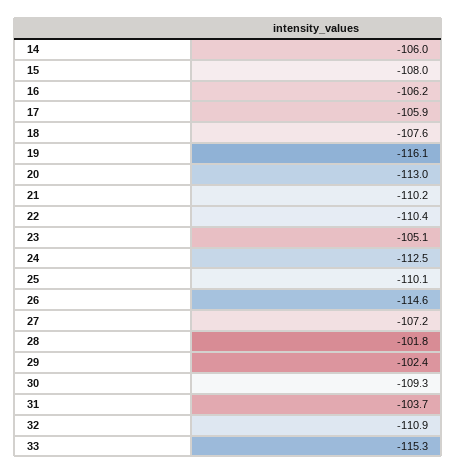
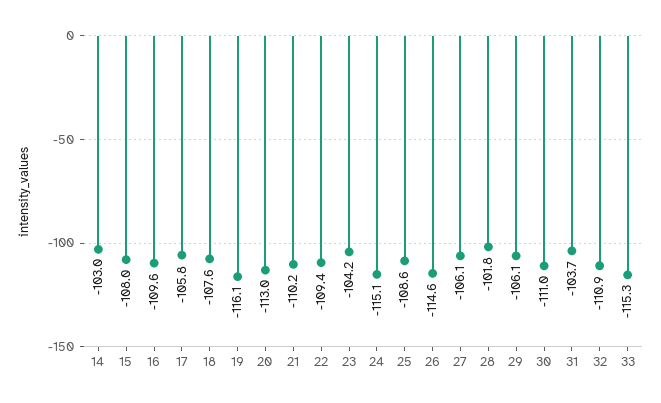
  {
-   "14": -106,
+   "14": -103,
    "15": -108,
-   "16": -106.2,
+   "16": -109.6,
-   "17": -105.9,
+   "17": -105.8,
    "18": -107.6,
    "19": -116.1,
    "20": -113,
    "21": -110.2,
-   "22": -110.4,
+   "22": -109.4,
-   "23": -105.1,
+   "23": -104.2,
-   "24": -112.5,
+   "24": -115.1,
-   "25": -110.1,
+   "25": -108.6,
    "26": -114.6,
-   "27": -107.2,
+   "27": -106.1,
    "28": -101.8,
-   "29": -102.4,
+   "29": -106.1,
-   "30": -109.3,
+   "30": -111,
    "31": -103.7,
    "32": -110.9,
    "33": -115.3
  }

